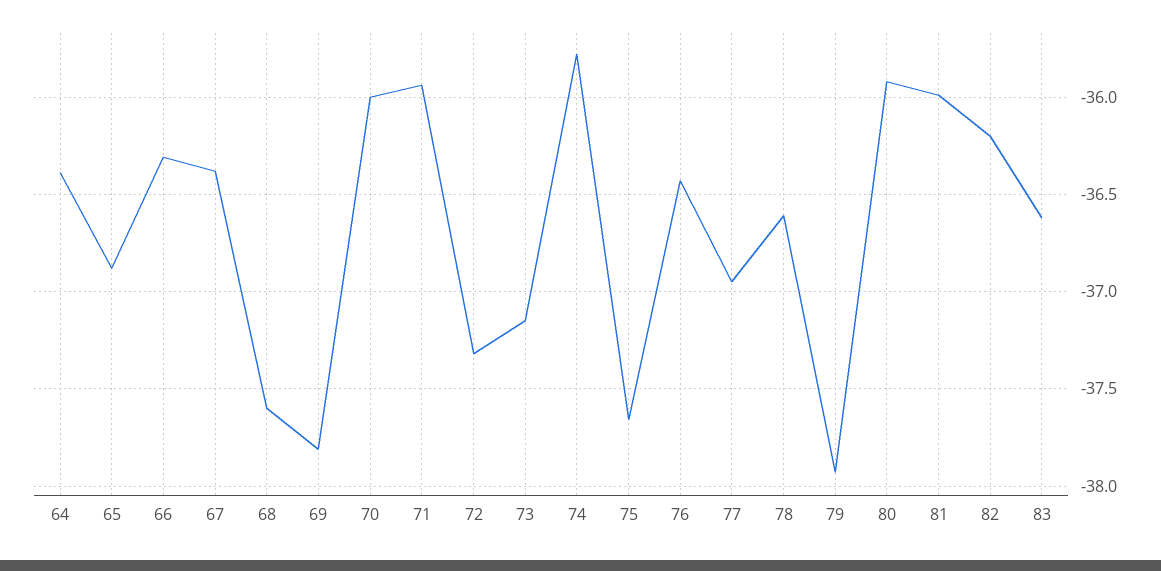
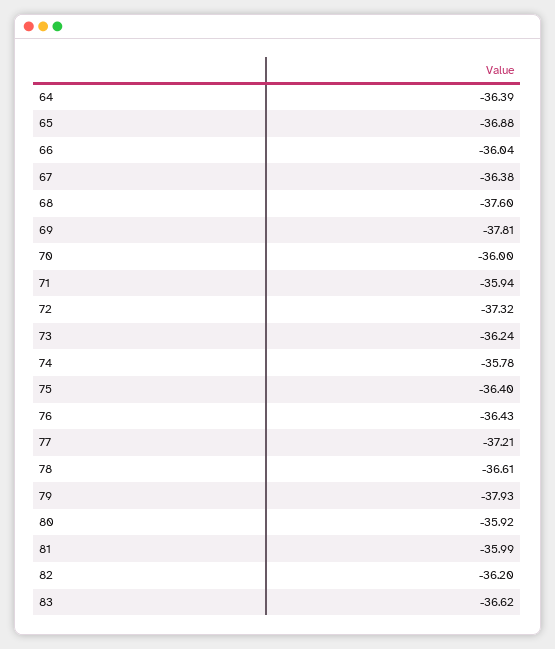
  {
    "64": -36.39,
    "65": -36.88,
-   "66": -36.3,
+   "66": -36.04,
    "67": -36.38,
    "68": -37.6,
    "69": -37.81,
    "70": -36,
    "71": -35.94,
    "72": -37.32,
-   "73": -37.15,
+   "73": -36.24,
    "74": -35.78,
-   "75": -37.65,
+   "75": -36.4,
    "76": -36.43,
-   "77": -36.95,
+   "77": -37.21,
    "78": -36.61,
    "79": -37.93,
    "80": -35.92,
    "81": -35.99,
    "82": -36.2,
    "83": -36.62
  }

